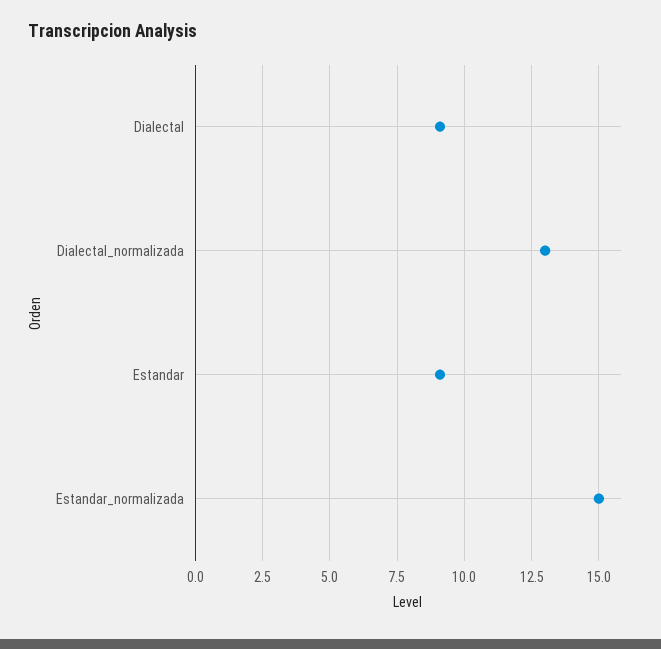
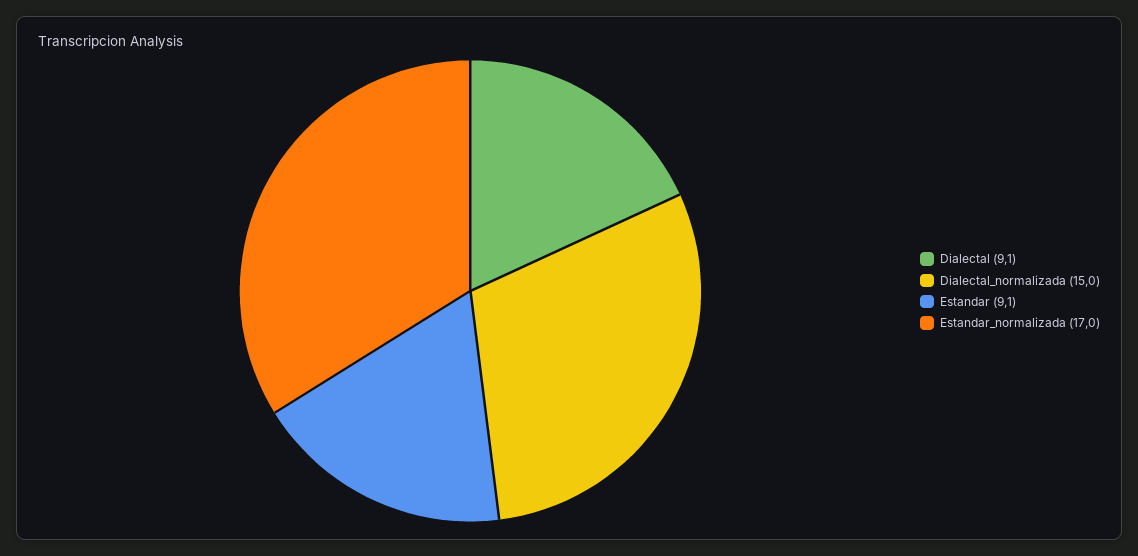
  {
    "Dialectal": 9.1,
-   "Dialectal_normalizada": 13,
+   "Dialectal_normalizada": 15,
    "Estandar": 9.1,
-   "Estandar_normalizada": 15
+   "Estandar_normalizada": 17
  }

